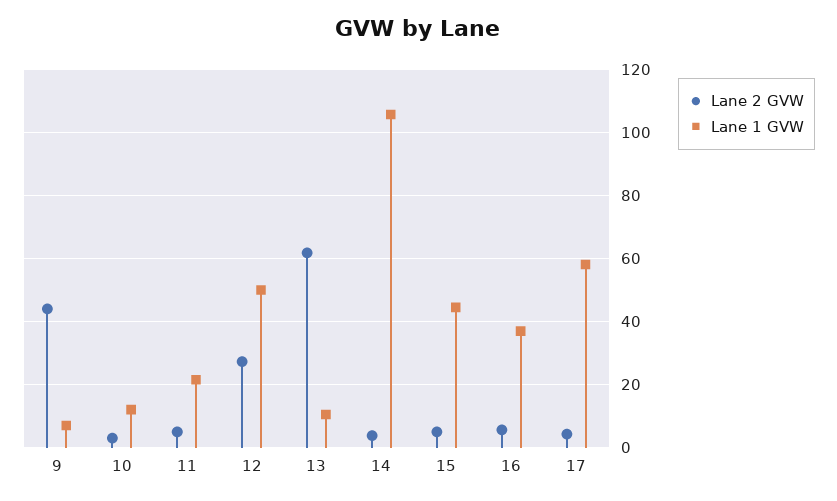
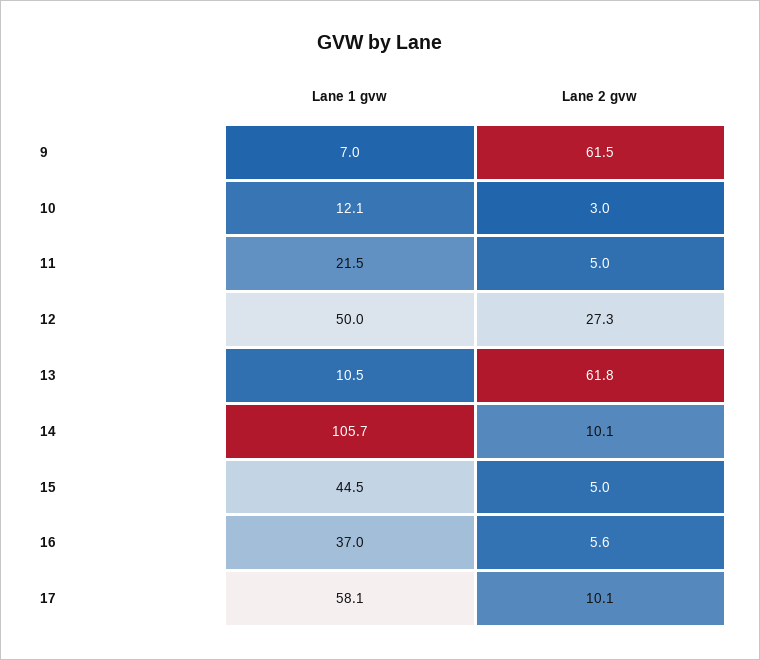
  {
    "Lane 2 GVW": {
-     "9": 44,
+     "9": 61.5,
      "10": 3,
      "11": 5,
      "12": 27.3,
      "13": 61.8,
-     "14": 4,
+     "14": 10.1,
      "15": 5,
      "16": 5.6,
-     "17": 4
+     "17": 10.1
    },
    "Lane 1 GVW": {
      "9": 7,
      "10": 12.1,
      "11": 21.5,
      "12": 50,
      "13": 10.5,
      "14": 105.7,
      "15": 44.5,
      "16": 37,
      "17": 58.1
    }
  }

